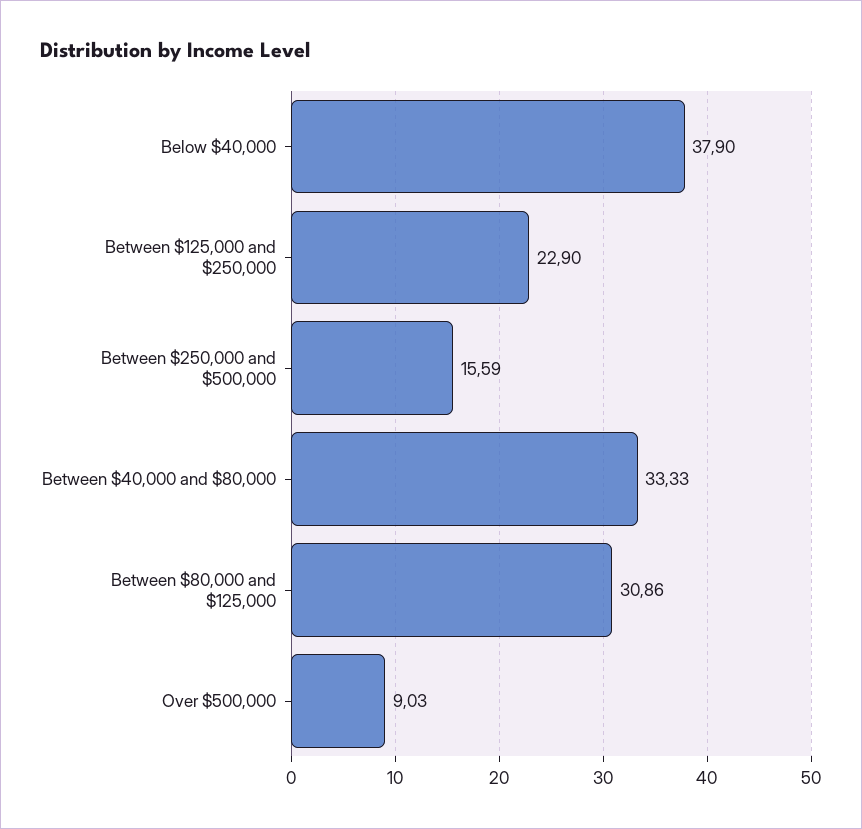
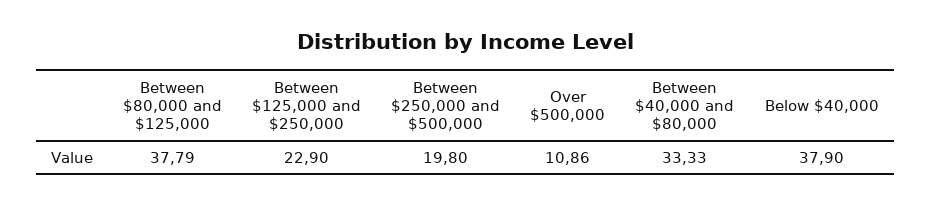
  {
    "Below $40,000": 37.9,
    "Between $125,000 and $250,000": 22.9,
-   "Between $250,000 and $500,000": 15.59,
+   "Between $250,000 and $500,000": 19.8,
    "Between $40,000 and $80,000": 33.33,
-   "Between $80,000 and $125,000": 30.86,
+   "Between $80,000 and $125,000": 37.79,
-   "Over $500,000": 9.03
+   "Over $500,000": 10.86
  }

